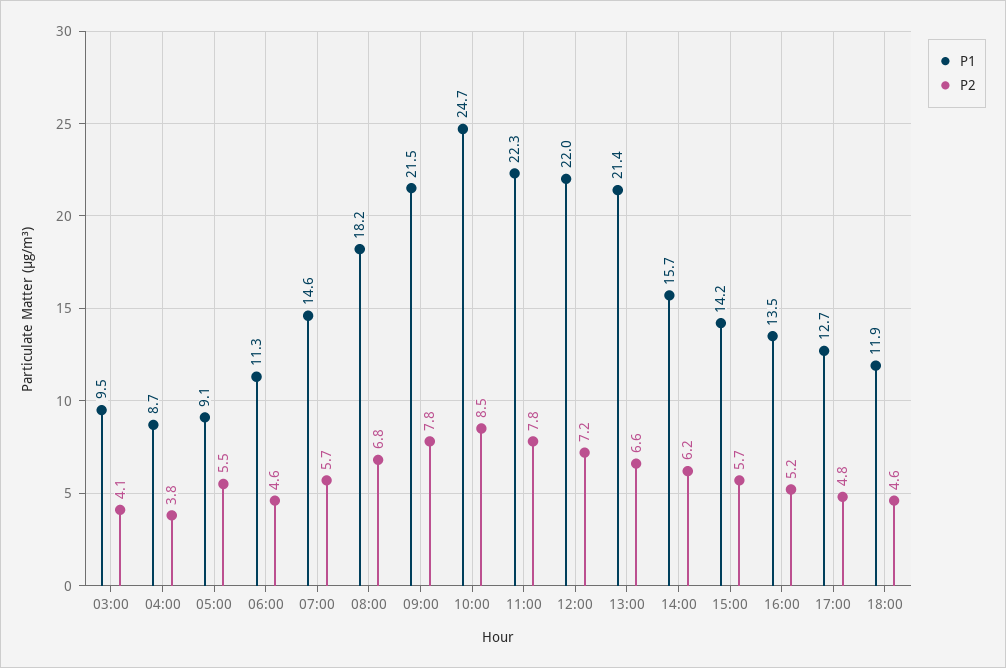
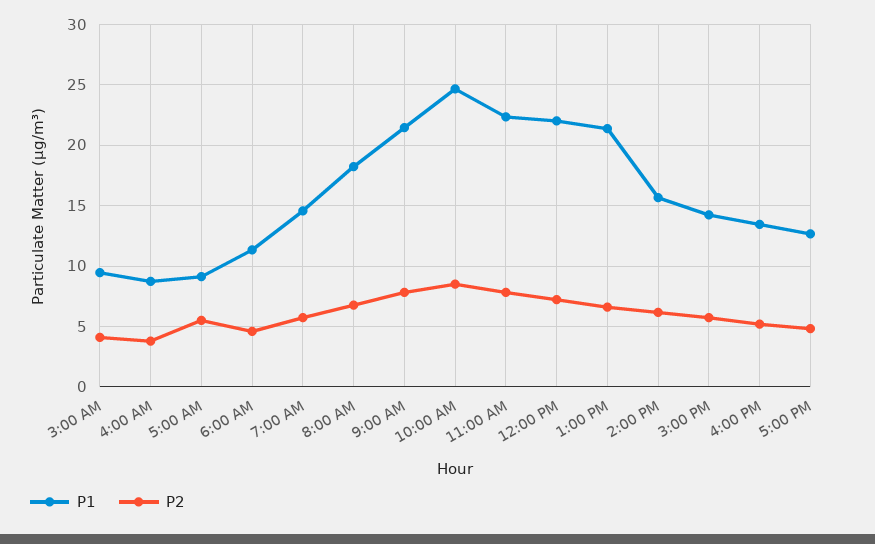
  {
    "P1": {
      "03:00": 9.5,
      "04:00": 8.7,
      "05:00": 9.1,
      "06:00": 11.3,
      "07:00": 14.6,
      "08:00": 18.2,
      "09:00": 21.5,
      "10:00": 24.7,
      "11:00": 22.3,
      "12:00": 22,
      "13:00": 21.4,
      "14:00": 15.7,
      "15:00": 14.2,
      "16:00": 13.5,
-     "17:00": 12.7,
+     "17:00": 12.7
-     "18:00": 11.9
    },
    "P2": {
      "03:00": 4.1,
      "04:00": 3.8,
      "05:00": 5.5,
      "06:00": 4.6,
      "07:00": 5.7,
      "08:00": 6.8,
      "09:00": 7.8,
      "10:00": 8.5,
      "11:00": 7.8,
      "12:00": 7.2,
      "13:00": 6.6,
      "14:00": 6.2,
      "15:00": 5.7,
      "16:00": 5.2,
-     "17:00": 4.8,
+     "17:00": 4.8
-     "18:00": 4.6
    }
  }

